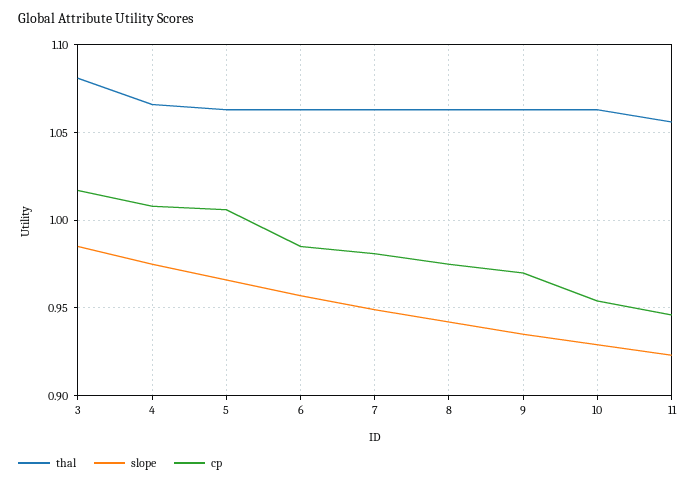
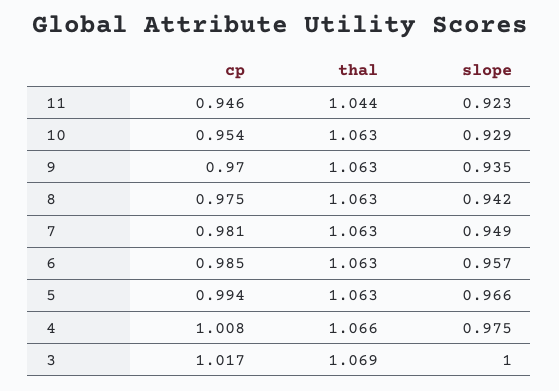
  {
    "thal": {
-     "3": 1.08,
+     "3": 1.069,
      "4": 1.066,
      "5": 1.063,
      "6": 1.063,
      "7": 1.063,
      "8": 1.063,
      "9": 1.063,
      "10": 1.063,
-     "11": 1.055
+     "11": 1.044
    },
    "slope": {
-     "3": 0.985,
+     "3": 1,
      "4": 0.975,
      "5": 0.966,
      "6": 0.957,
      "7": 0.949,
      "8": 0.942,
      "9": 0.935,
      "10": 0.929,
      "11": 0.923
    },
    "cp": {
      "3": 1.017,
      "4": 1.008,
-     "5": 1.005,
+     "5": 0.994,
      "6": 0.985,
      "7": 0.981,
      "8": 0.975,
      "9": 0.97,
      "10": 0.954,
      "11": 0.946
    }
  }

